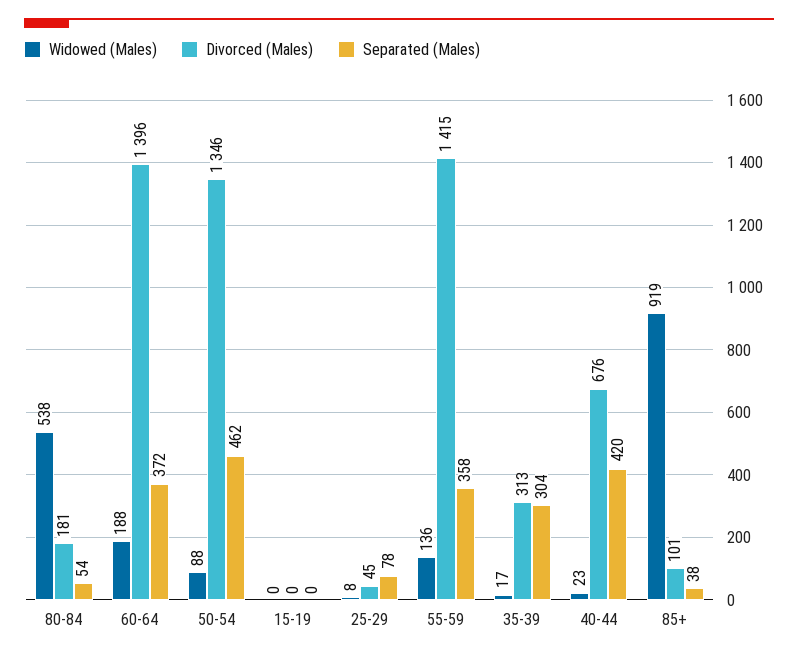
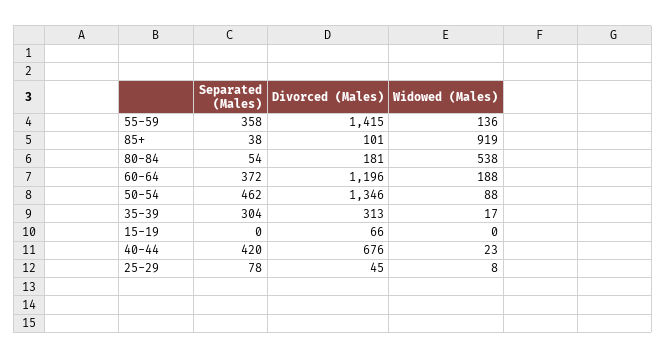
  {
    "Widowed (Males)": {
      "80-84": 538,
      "60-64": 188,
      "50-54": 88,
      "15-19": 0,
      "25-29": 8,
      "55-59": 136,
      "35-39": 17,
      "40-44": 23,
      "85+": 919
    },
    "Divorced (Males)": {
      "80-84": 181,
-     "60-64": 1396,
+     "60-64": 1196,
      "50-54": 1346,
-     "15-19": 0,
+     "15-19": 66,
      "25-29": 45,
      "55-59": 1415,
      "35-39": 313,
      "40-44": 676,
      "85+": 101
    },
    "Separated (Males)": {
      "80-84": 54,
      "60-64": 372,
      "50-54": 462,
      "15-19": 0,
      "25-29": 78,
      "55-59": 358,
      "35-39": 304,
      "40-44": 420,
      "85+": 38
    }
  }

